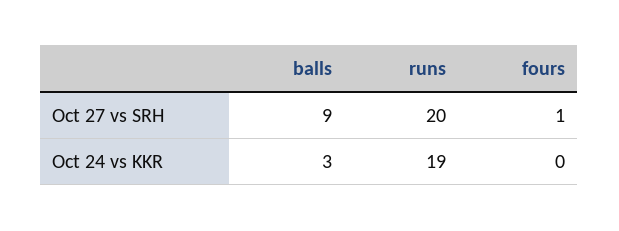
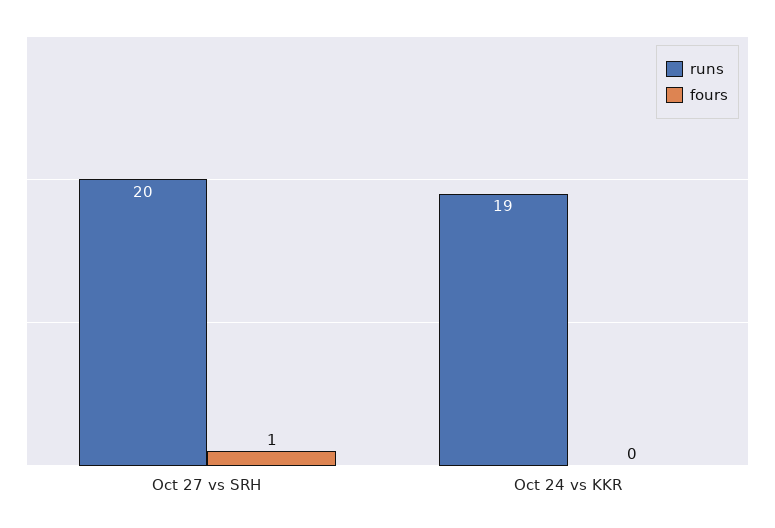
  {
-   "balls": {
-     "Oct 27 vs SRH": 9,
-     "Oct 24 vs KKR": 3
-   },
    "runs": {
      "Oct 27 vs SRH": 20,
      "Oct 24 vs KKR": 19
    },
    "fours": {
      "Oct 27 vs SRH": 1,
      "Oct 24 vs KKR": 0
    }
  }

